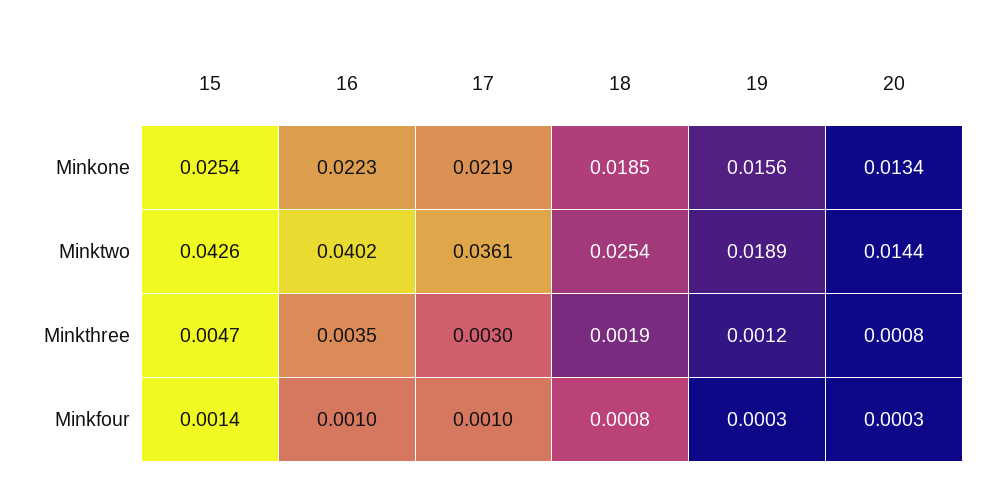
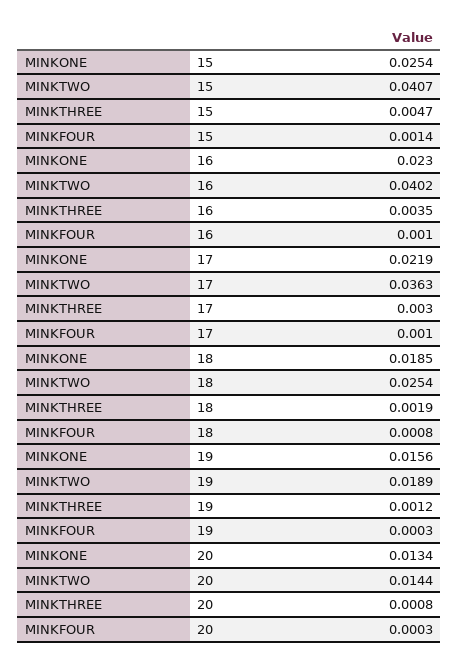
  {
    "15": {
      "Minkone": 0.0254,
-     "Minktwo": 0.0426,
+     "Minktwo": 0.0407,
      "Minkthree": 0.0047,
      "Minkfour": 0.0014
    },
    "16": {
-     "Minkone": 0.0223,
+     "Minkone": 0.023,
      "Minktwo": 0.0402,
      "Minkthree": 0.0035,
      "Minkfour": 0.001
    },
    "17": {
      "Minkone": 0.0219,
-     "Minktwo": 0.0361,
+     "Minktwo": 0.0363,
      "Minkthree": 0.003,
      "Minkfour": 0.001
    },
    "18": {
      "Minkone": 0.0185,
      "Minktwo": 0.0254,
      "Minkthree": 0.0019,
      "Minkfour": 0.0008
    },
    "19": {
      "Minkone": 0.0156,
      "Minktwo": 0.0189,
      "Minkthree": 0.0012,
      "Minkfour": 0.0003
    },
    "20": {
      "Minkone": 0.0134,
      "Minktwo": 0.0144,
      "Minkthree": 0.0008,
      "Minkfour": 0.0003
    }
  }

